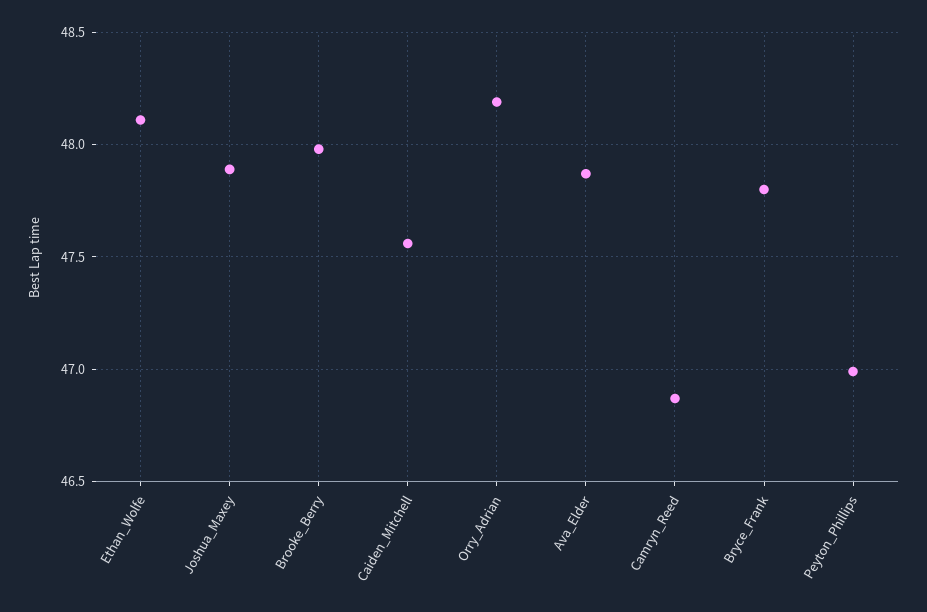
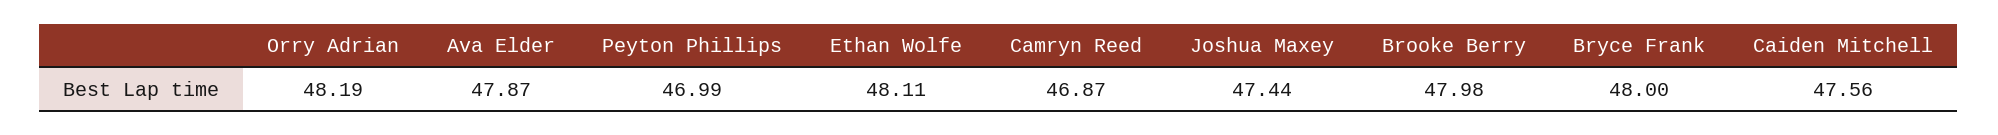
  {
    "Ethan_Wolfe": 48.11,
-   "Joshua_Maxey": 47.9,
+   "Joshua_Maxey": 47.44,
    "Brooke_Berry": 47.98,
    "Caiden_Mitchell": 47.56,
    "Orry_Adrian": 48.19,
    "Ava_Elder": 47.87,
    "Camryn_Reed": 46.87,
-   "Bryce_Frank": 47.8,
+   "Bryce_Frank": 48,
    "Peyton_Phillips": 46.99
  }

